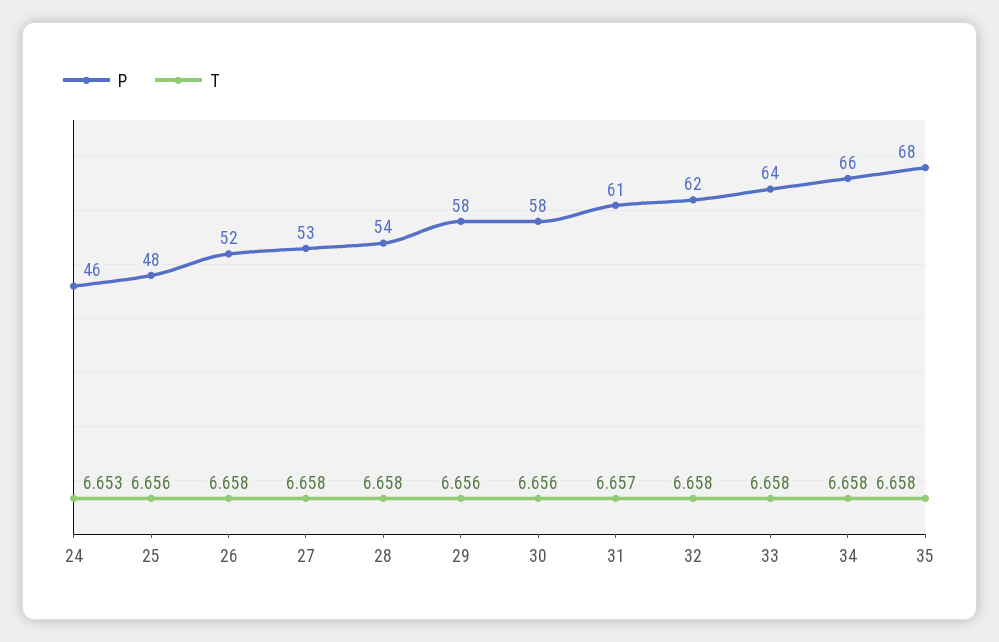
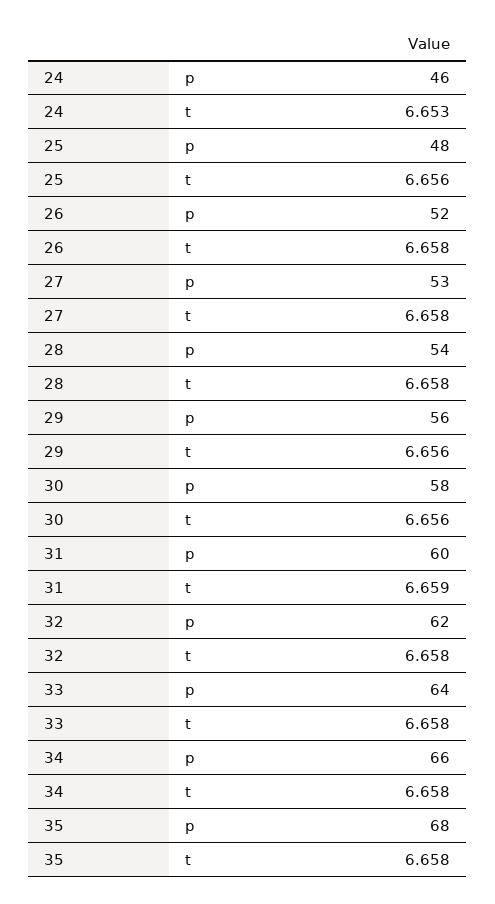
  {
    "P": {
      "24": 46,
      "25": 48,
      "26": 52,
      "27": 53,
      "28": 54,
-     "29": 58,
+     "29": 56,
      "30": 58,
-     "31": 61,
+     "31": 60,
      "32": 62,
      "33": 64,
      "34": 66,
      "35": 68
    },
    "T": {
      "24": 6.653,
      "25": 6.656,
      "26": 6.658,
      "27": 6.658,
      "28": 6.658,
      "29": 6.656,
      "30": 6.656,
-     "31": 6.657,
+     "31": 6.659,
      "32": 6.658,
      "33": 6.658,
      "34": 6.658,
      "35": 6.658
    }
  }

